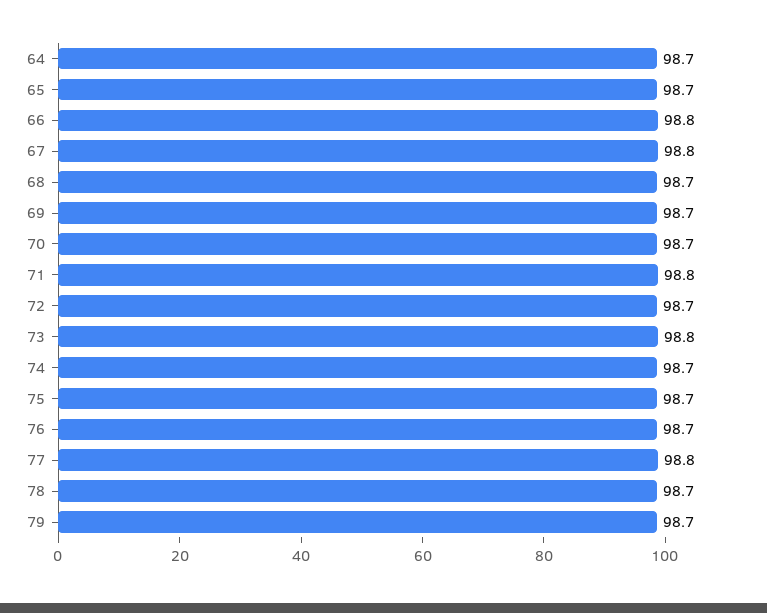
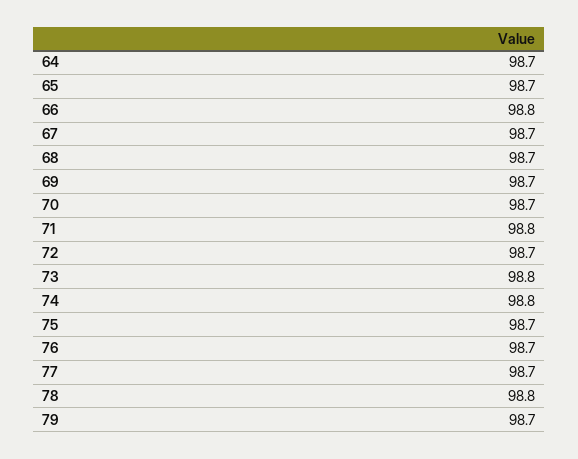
  {
    "64": 98.7,
    "65": 98.7,
    "66": 98.8,
-   "67": 98.8,
+   "67": 98.7,
    "68": 98.7,
    "69": 98.7,
    "70": 98.7,
    "71": 98.8,
    "72": 98.7,
    "73": 98.8,
-   "74": 98.7,
+   "74": 98.8,
    "75": 98.7,
    "76": 98.7,
-   "77": 98.8,
+   "77": 98.7,
-   "78": 98.7,
+   "78": 98.8,
    "79": 98.7
  }

